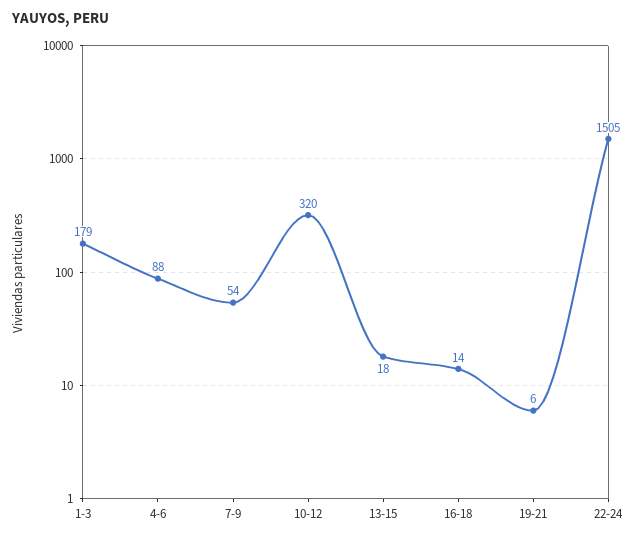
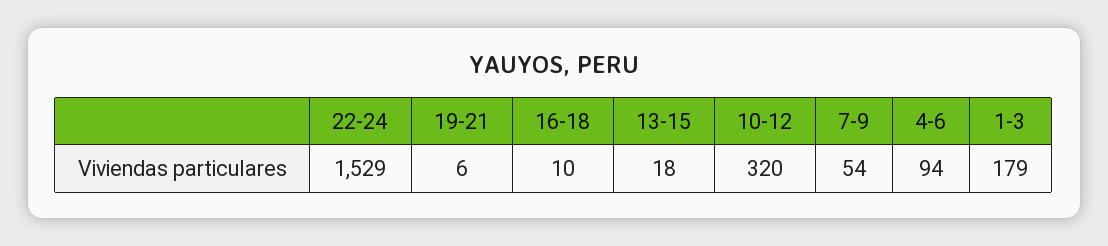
  {
    "1-3": 179,
-   "4-6": 88,
+   "4-6": 94,
    "7-9": 54,
    "10-12": 320,
    "13-15": 18,
-   "16-18": 14,
+   "16-18": 10,
    "19-21": 6,
-   "22-24": 1505
+   "22-24": 1529
  }

